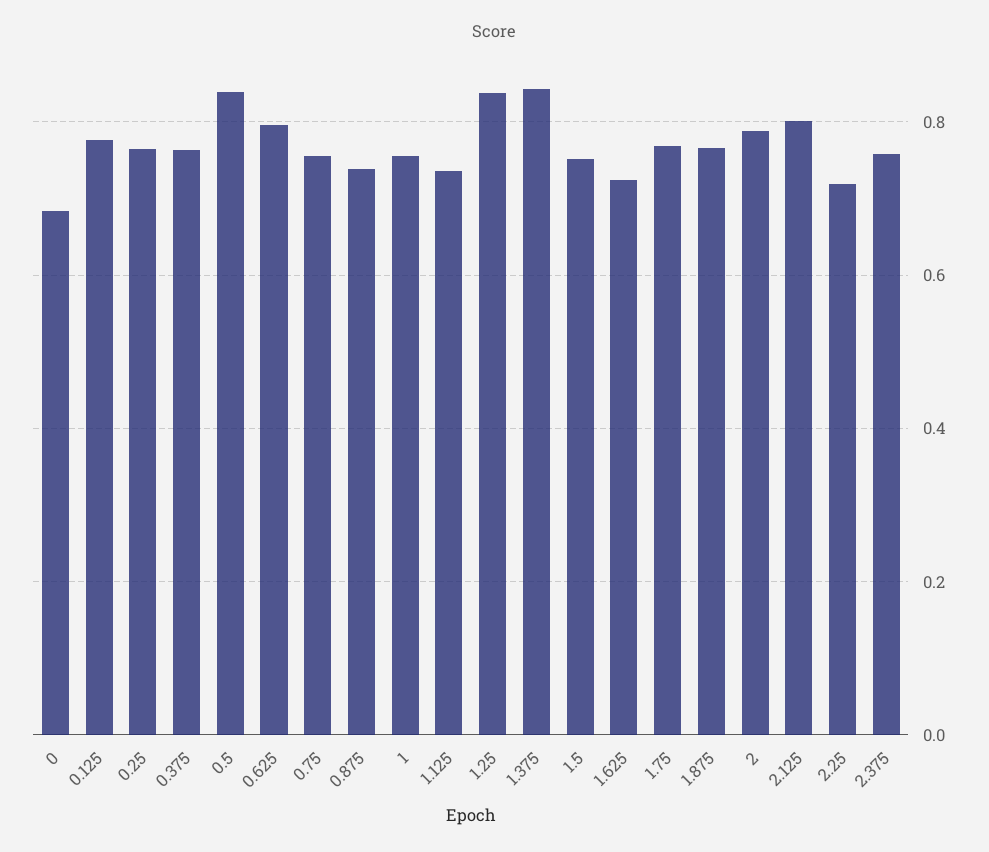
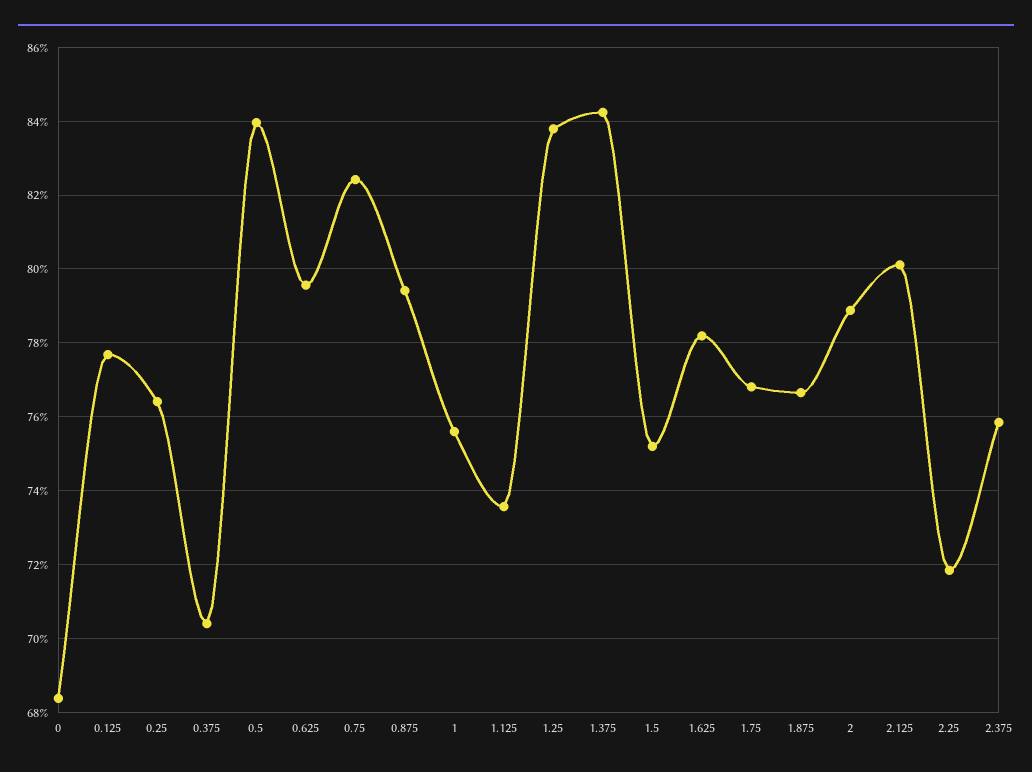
  {
    "0": 0.684,
    "0.125": 0.776,
    "0.25": 0.764,
-   "0.375": 0.76,
+   "0.375": 0.704,
    "0.5": 0.84,
    "0.625": 0.796,
-   "0.75": 0.76,
+   "0.75": 0.824,
-   "0.875": 0.74,
+   "0.875": 0.794,
    "1": 0.756,
    "1.125": 0.736,
    "1.25": 0.838,
    "1.375": 0.842,
    "1.5": 0.752,
-   "1.625": 0.72,
+   "1.625": 0.782,
    "1.75": 0.768,
    "1.875": 0.766,
    "2": 0.788,
    "2.125": 0.802,
    "2.25": 0.718,
    "2.375": 0.758
  }

